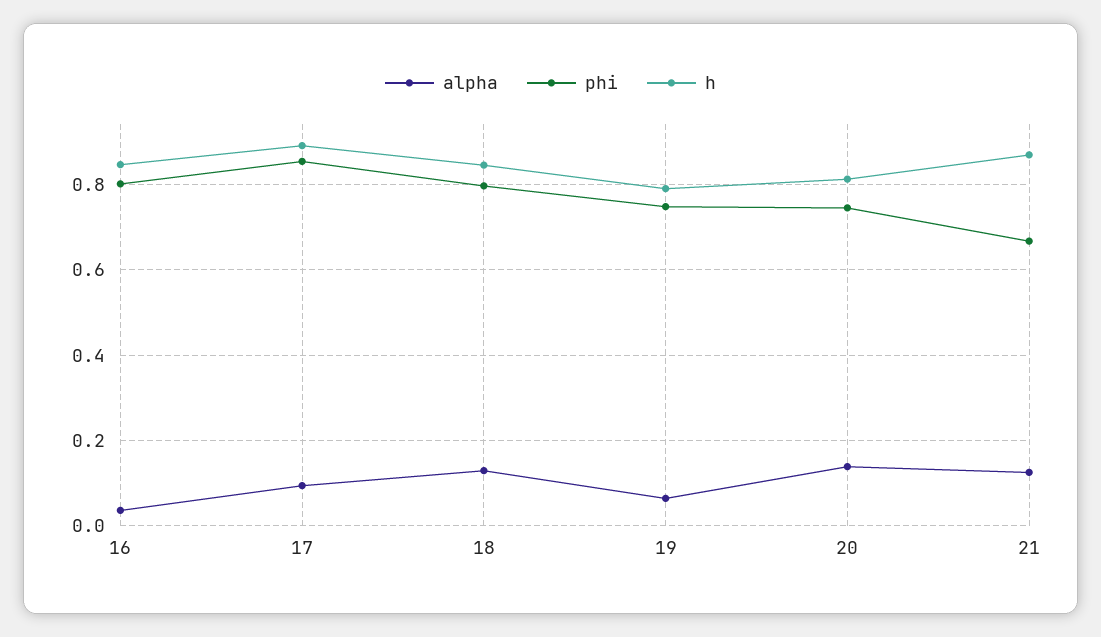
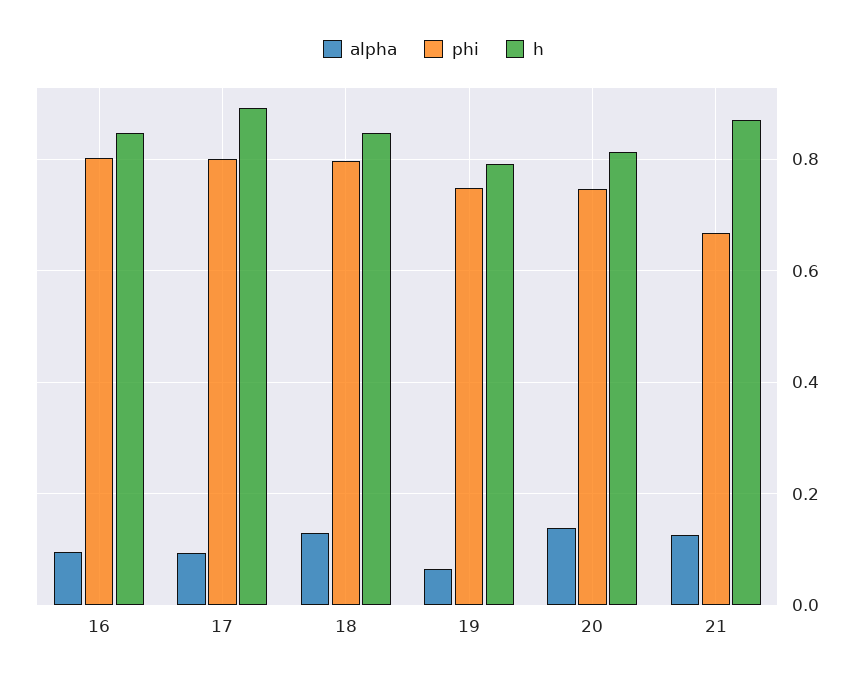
  {
    "alpha": {
-     "16": 0.04,
+     "16": 0.1,
      "17": 0.1,
      "18": 0.12,
      "19": 0.06,
      "20": 0.14,
      "21": 0.12
    },
    "phi": {
      "16": 0.8,
-     "17": 0.86,
+     "17": 0.8,
      "18": 0.8,
      "19": 0.74,
      "20": 0.74,
      "21": 0.66
    },
    "h": {
      "16": 0.84,
      "17": 0.9,
      "18": 0.84,
      "19": 0.8,
      "20": 0.82,
      "21": 0.86
    }
  }

